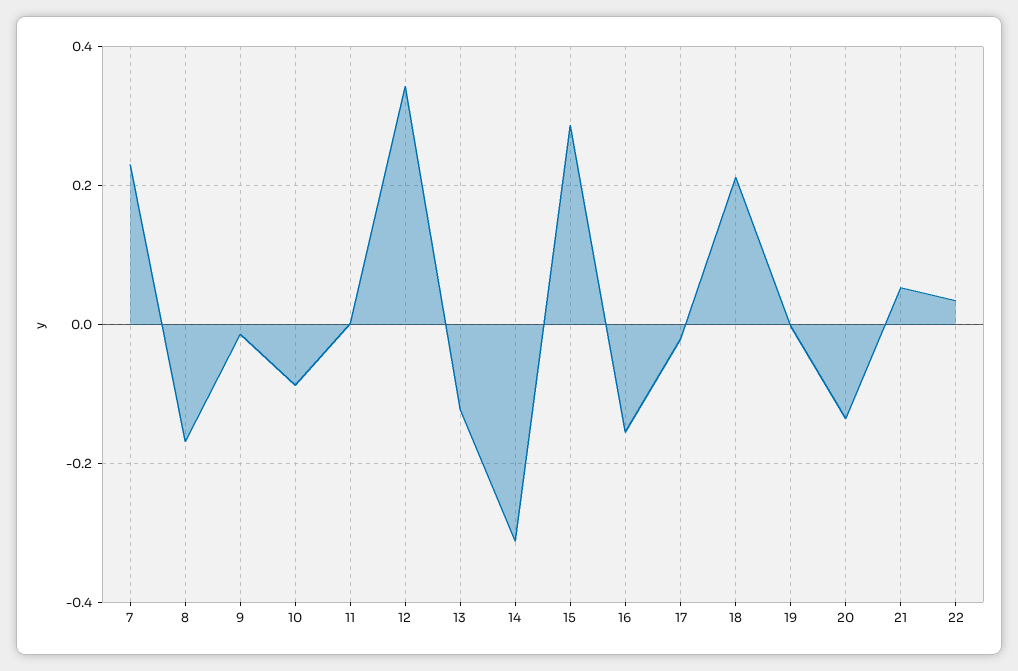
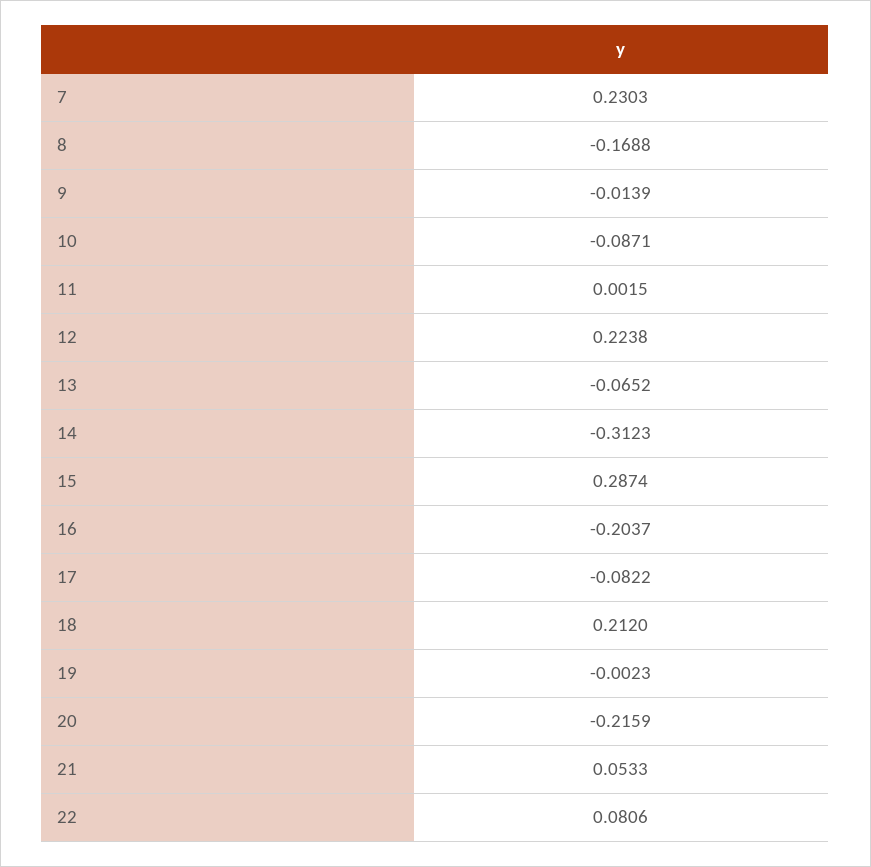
  {
    "7": 0.2303,
    "8": -0.1688,
    "9": -0.0139,
    "10": -0.0871,
    "11": 0.0015,
-   "12": 0.34,
+   "12": 0.2238,
-   "13": -0.12,
+   "13": -0.0652,
    "14": -0.3123,
    "15": 0.2874,
-   "16": -0.16,
+   "16": -0.2037,
-   "17": -0.02,
+   "17": -0.0822,
    "18": 0.212,
    "19": -0.0023,
-   "20": -0.14,
+   "20": -0.2159,
    "21": 0.0533,
-   "22": 0.04
+   "22": 0.0806
  }

